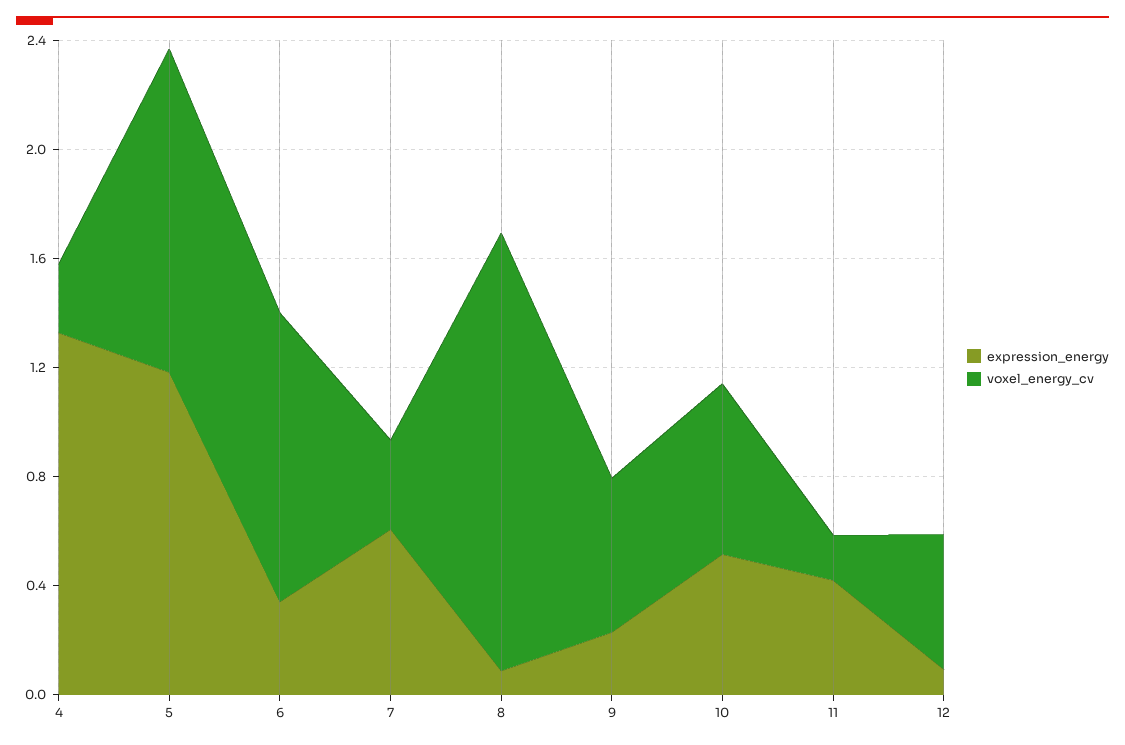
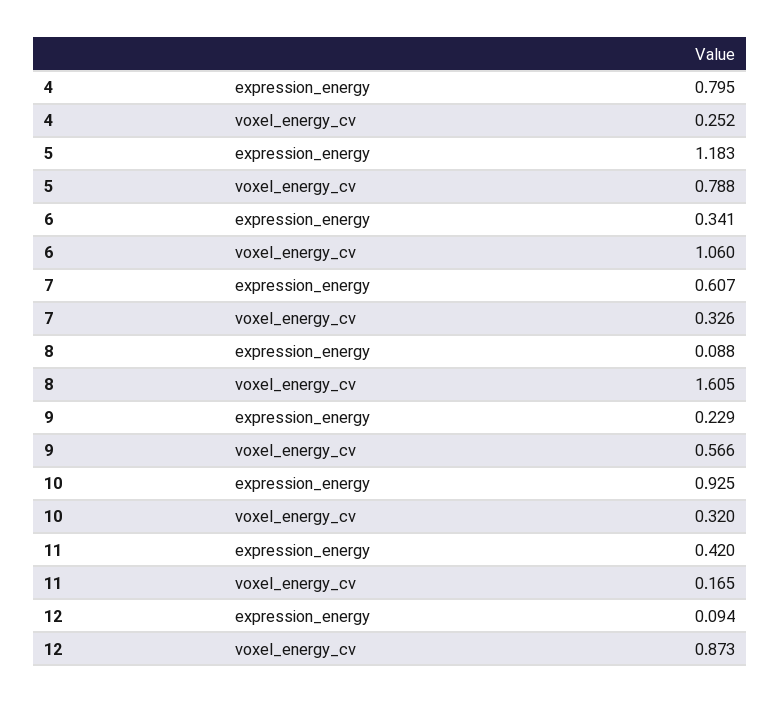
  {
    "expression_energy": {
-     "4": 1.3,
+     "4": 0.795,
      "5": 1.183,
      "6": 0.341,
      "7": 0.607,
      "8": 0.088,
      "9": 0.229,
-     "10": 0.5,
+     "10": 0.925,
      "11": 0.42,
      "12": 0.094
    },
    "voxel_energy_cv": {
      "4": 0.252,
-     "5": 1.2,
+     "5": 0.788,
      "6": 1.06,
      "7": 0.326,
      "8": 1.605,
      "9": 0.566,
-     "10": 0.6,
+     "10": 0.32,
      "11": 0.165,
-     "12": 0.5
+     "12": 0.873
    }
  }

